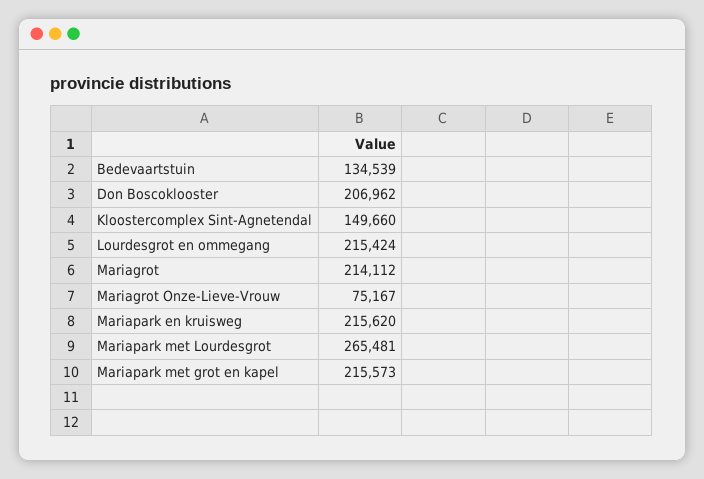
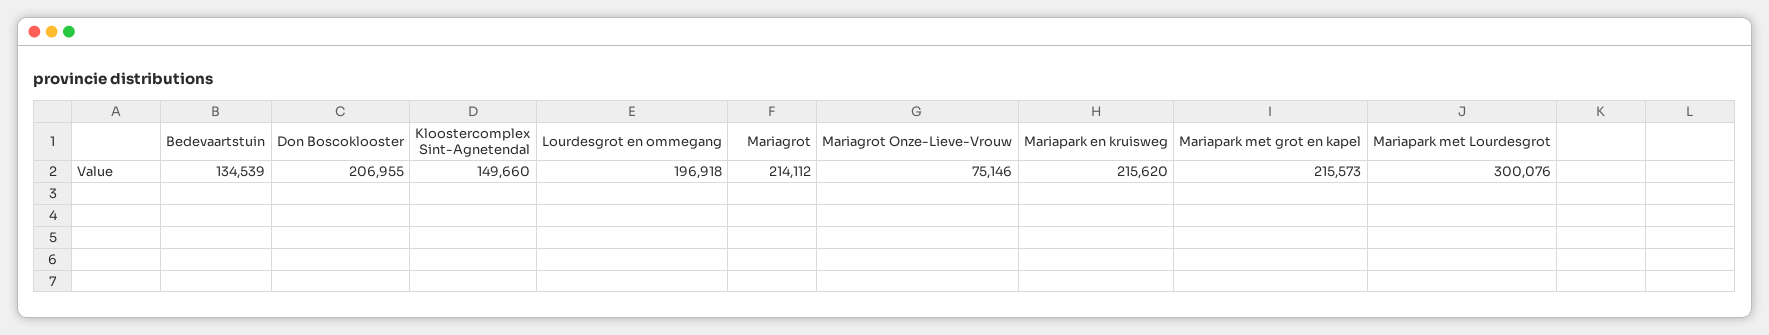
  {
    "Bedevaartstuin": 134539,
-   "Don Boscoklooster": 206962,
+   "Don Boscoklooster": 206955,
    "Kloostercomplex Sint-Agnetendal": 149660,
-   "Lourdesgrot en ommegang": 215424,
+   "Lourdesgrot en ommegang": 196918,
    "Mariagrot": 214112,
-   "Mariagrot Onze-Lieve-Vrouw": 75167,
+   "Mariagrot Onze-Lieve-Vrouw": 75146,
    "Mariapark en kruisweg": 215620,
-   "Mariapark met Lourdesgrot": 265481,
+   "Mariapark met Lourdesgrot": 300076,
    "Mariapark met grot en kapel": 215573
  }

